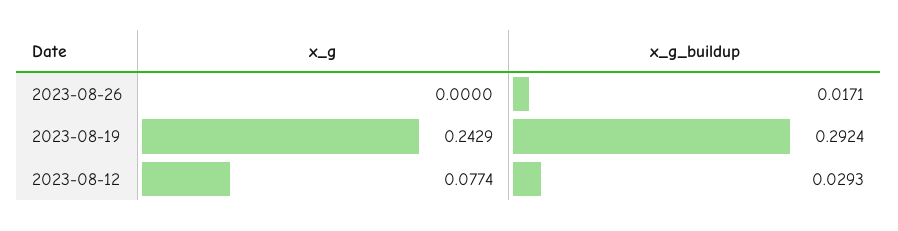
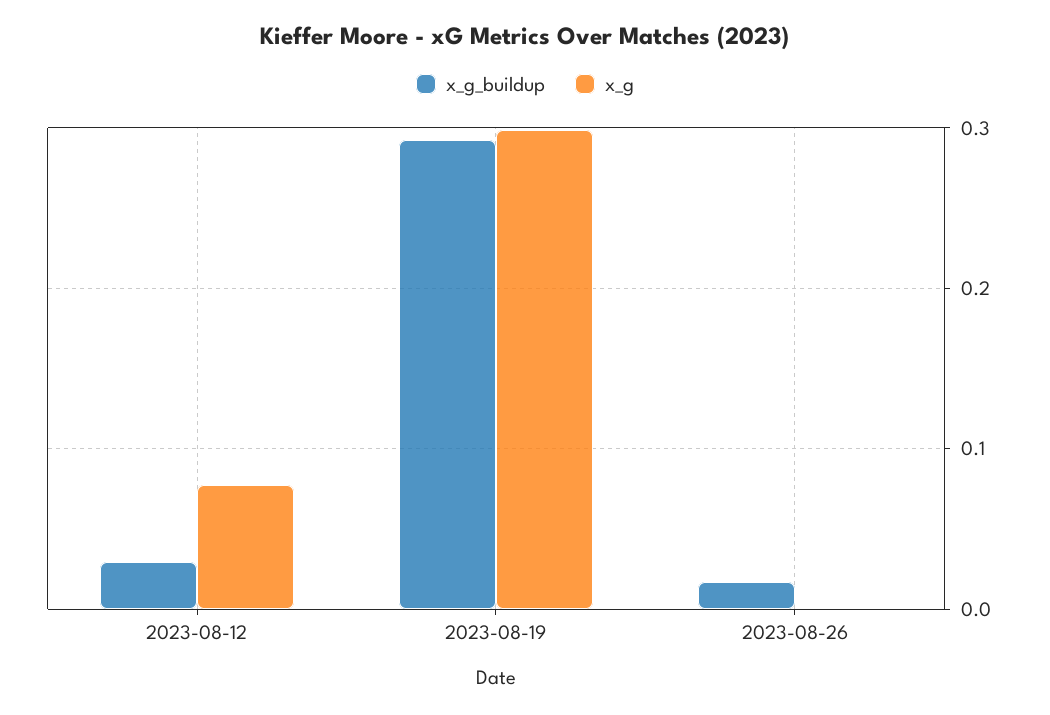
  {
    "x_g": {
      "2023-08-26": 0,
-     "2023-08-19": 0.2429,
+     "2023-08-19": 0.3,
      "2023-08-12": 0.0774
    },
    "x_g_buildup": {
      "2023-08-26": 0.0171,
      "2023-08-19": 0.2924,
      "2023-08-12": 0.0293
    }
  }

